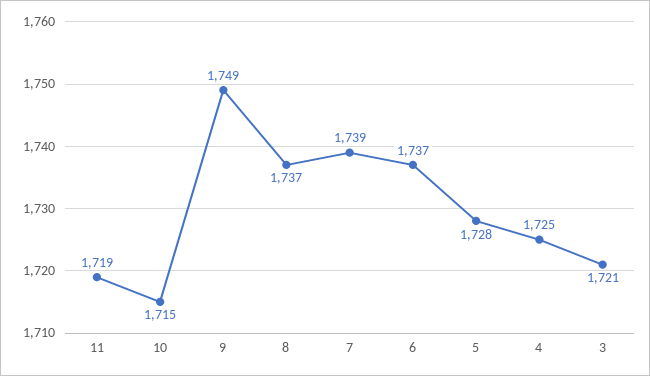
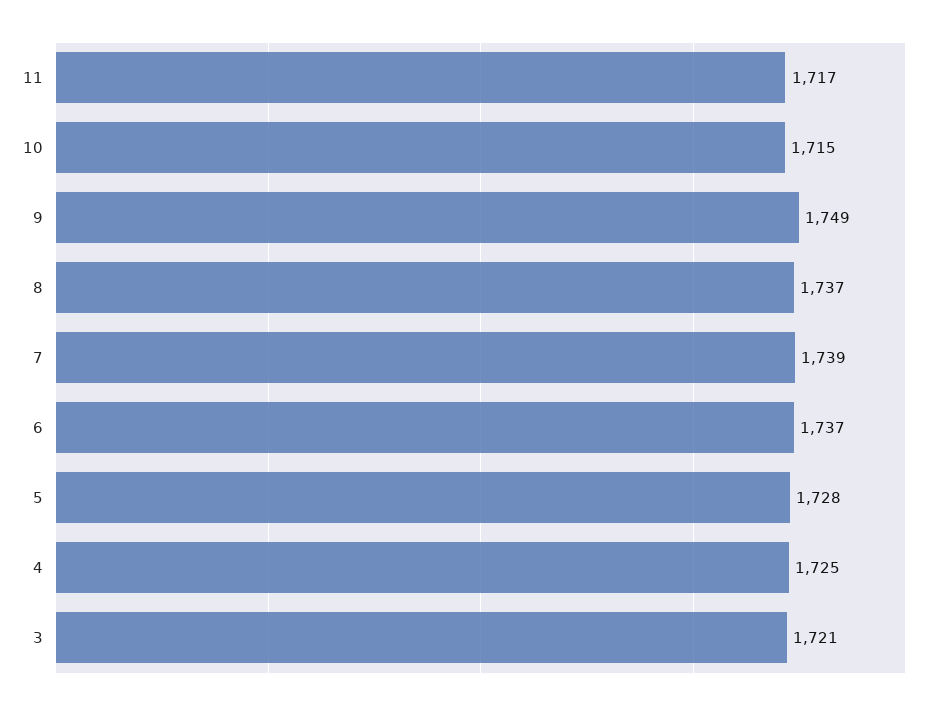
  {
-   "11": 1719,
+   "11": 1717,
    "10": 1715,
    "9": 1749,
    "8": 1737,
    "7": 1739,
    "6": 1737,
    "5": 1728,
    "4": 1725,
    "3": 1721
  }

